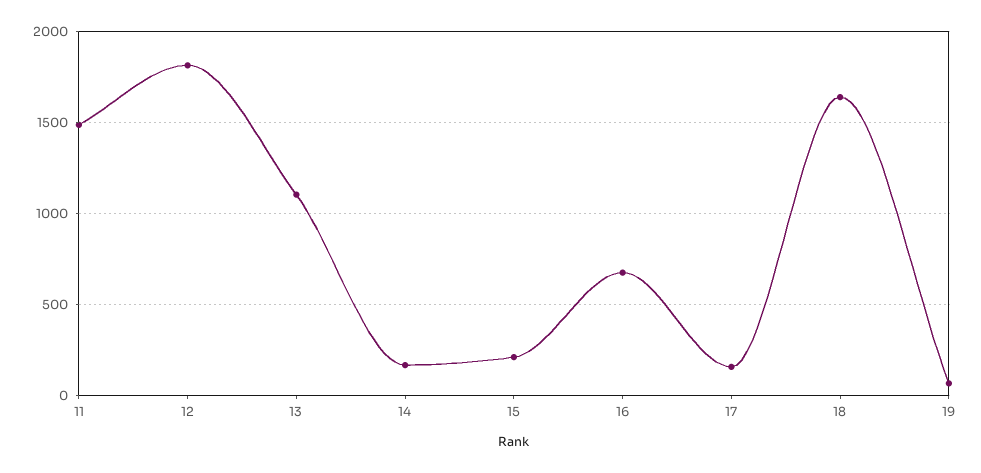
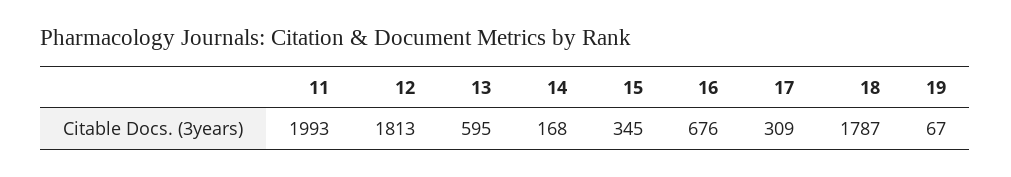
  {
-   "11": 1500,
+   "11": 1993,
    "12": 1813,
-   "13": 1100,
+   "13": 595,
    "14": 168,
-   "15": 200,
+   "15": 345,
    "16": 676,
-   "17": 150,
+   "17": 309,
-   "18": 1650,
+   "18": 1787,
    "19": 67
  }

